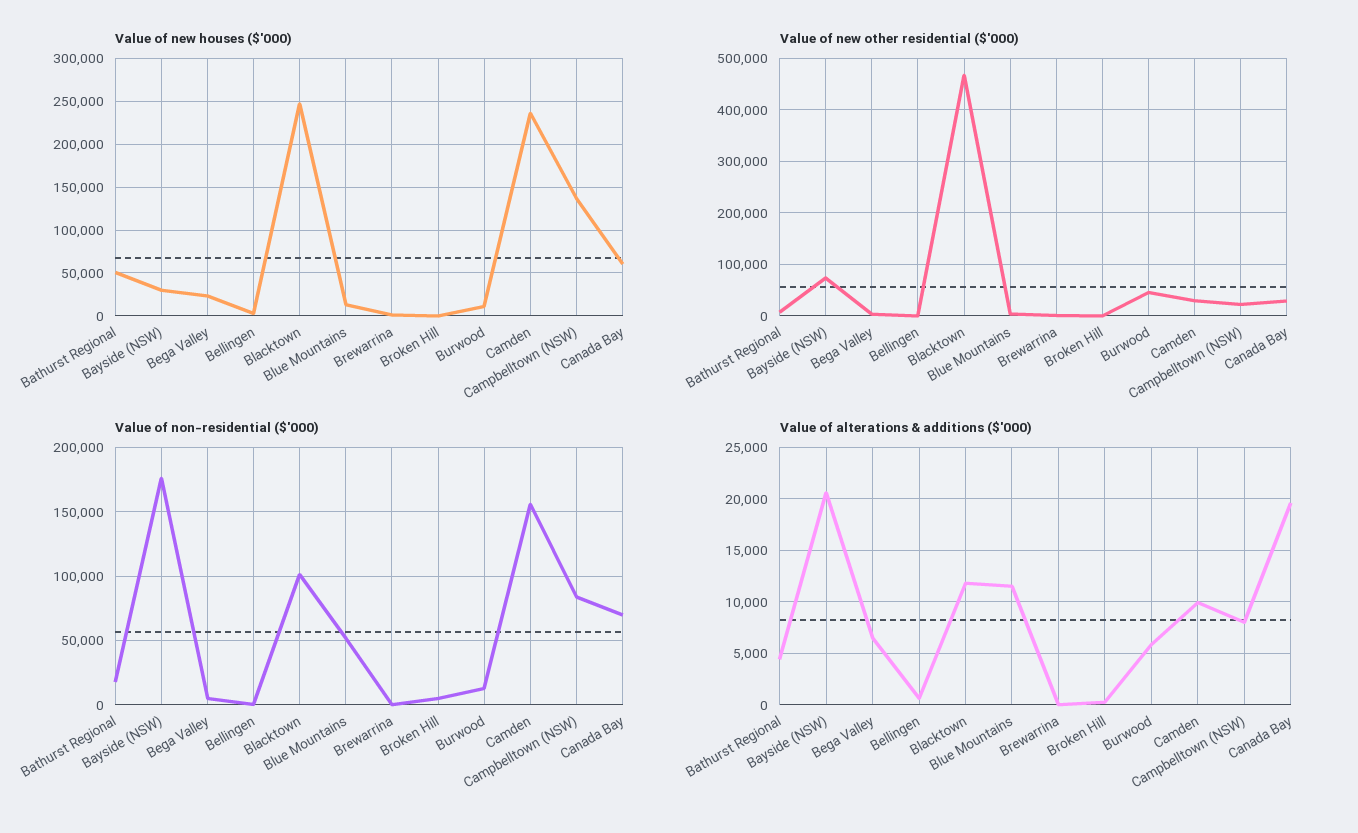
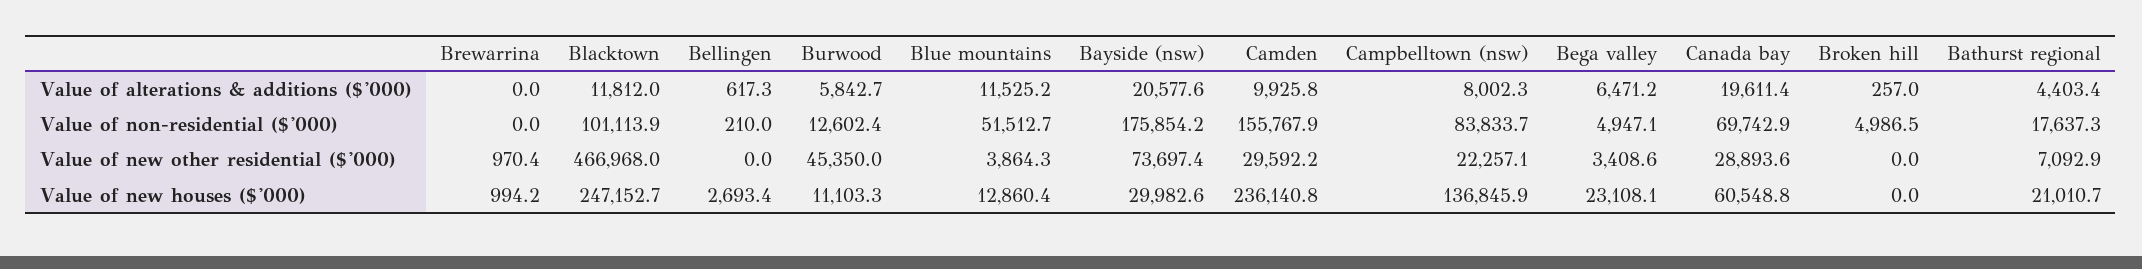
  {
    "Value of new houses ($'000)": {
-     "Bathurst Regional": 50000,
+     "Bathurst Regional": 21010.7,
      "Bayside (NSW)": 29982.6,
      "Bega Valley": 23108.1,
      "Bellingen": 2693.4,
      "Blacktown": 247152.7,
      "Blue Mountains": 12860.4,
      "Brewarrina": 994.2,
      "Broken Hill": 0,
      "Burwood": 11103.3,
      "Camden": 236140.8,
      "Campbelltown (NSW)": 136845.9,
      "Canada Bay": 60548.8
    },
    "Value of new other residential ($'000)": {
      "Bathurst Regional": 7092.9,
      "Bayside (NSW)": 73697.4,
      "Bega Valley": 3408.6,
      "Bellingen": 0,
      "Blacktown": 466968,
      "Blue Mountains": 3864.3,
      "Brewarrina": 970.4,
      "Broken Hill": 0,
      "Burwood": 45350,
      "Camden": 29592.2,
      "Campbelltown (NSW)": 22257.1,
      "Canada Bay": 28893.6
    },
    "Value of non-residential ($'000)": {
      "Bathurst Regional": 17637.3,
      "Bayside (NSW)": 175854.2,
      "Bega Valley": 4947.1,
      "Bellingen": 210,
      "Blacktown": 101113.9,
      "Blue Mountains": 51512.7,
      "Brewarrina": 0,
      "Broken Hill": 4986.5,
      "Burwood": 12602.4,
      "Camden": 155767.9,
      "Campbelltown (NSW)": 83833.7,
      "Canada Bay": 69742.9
    },
    "Value of alterations & additions ($'000)": {
      "Bathurst Regional": 4403.4,
      "Bayside (NSW)": 20577.6,
      "Bega Valley": 6471.2,
      "Bellingen": 617.3,
      "Blacktown": 11812,
      "Blue Mountains": 11525.2,
      "Brewarrina": 0,
      "Broken Hill": 257,
      "Burwood": 5842.7,
      "Camden": 9925.8,
      "Campbelltown (NSW)": 8002.3,
      "Canada Bay": 19611.4
    }
  }

